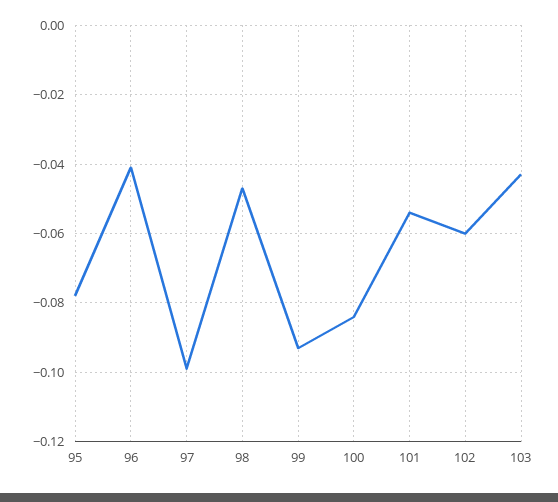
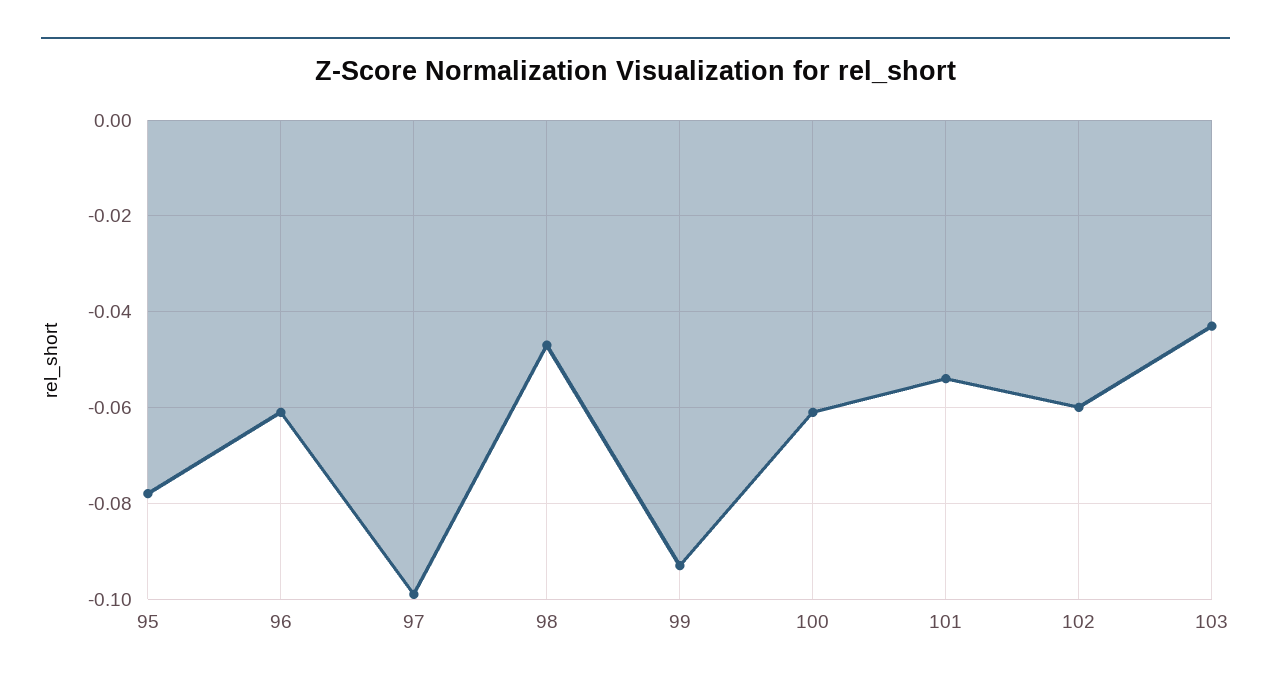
  {
    "95": -0.08,
-   "96": -0.04,
+   "96": -0.06,
    "97": -0.1,
    "98": -0.045,
    "99": -0.095,
-   "100": -0.085,
+   "100": -0.06,
    "101": -0.055,
    "102": -0.06,
    "103": -0.045
  }

